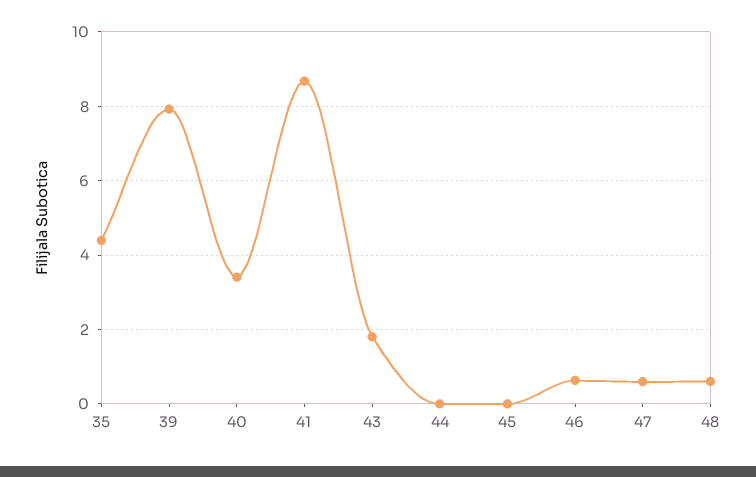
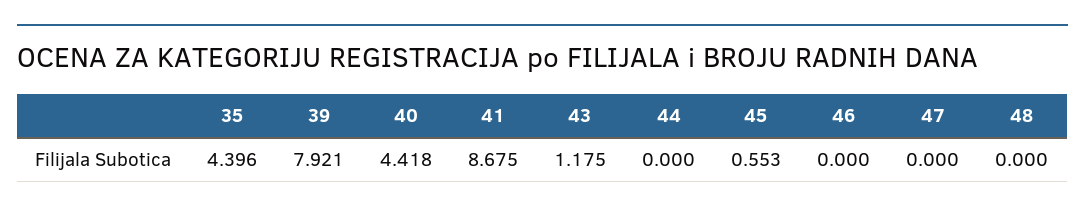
  {
    "35": 4.396,
    "39": 7.921,
-   "40": 3.4,
+   "40": 4.418,
    "41": 8.675,
-   "43": 1.8,
+   "43": 1.175,
    "44": 0,
-   "45": 0,
+   "45": 0.553,
-   "46": 0.6,
+   "46": 0,
-   "47": 0.6,
+   "47": 0,
-   "48": 0.6
+   "48": 0
  }

